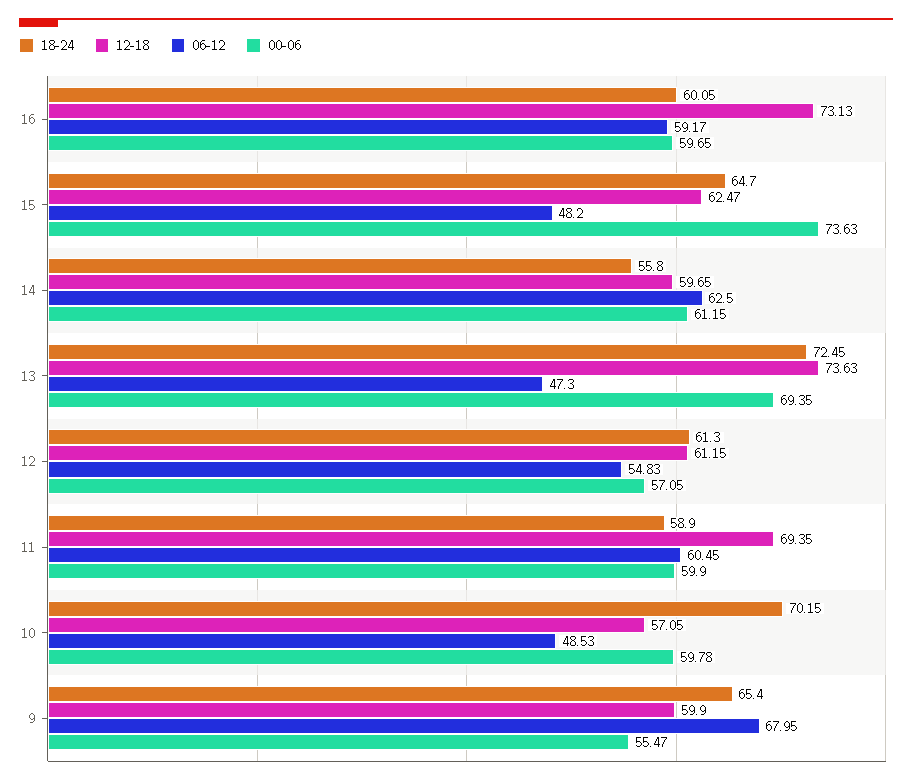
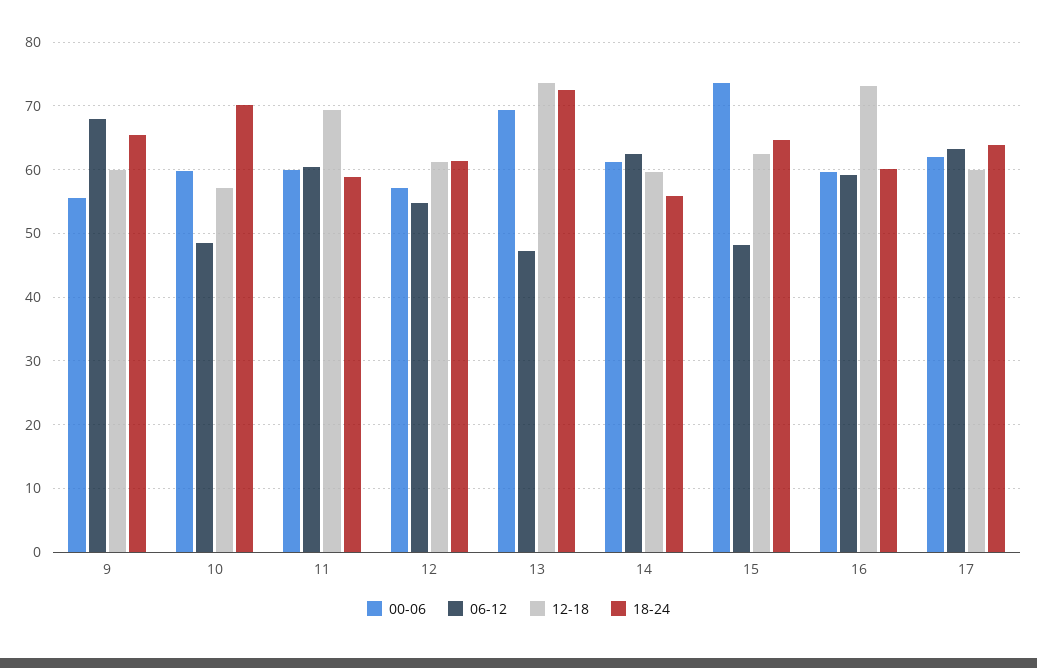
  {
    "18-24": {
      "16": 60.05,
      "15": 64.7,
      "14": 55.8,
      "13": 72.45,
      "12": 61.3,
      "11": 58.9,
      "10": 70.15,
-     "9": 65.4
+     "9": 65.4,
+     "17": 64
    },
    "12-18": {
      "16": 73.13,
      "15": 62.47,
      "14": 59.65,
      "13": 73.63,
      "12": 61.15,
      "11": 69.35,
      "10": 57.05,
-     "9": 59.9
+     "9": 59.9,
+     "17": 60
    },
    "06-12": {
      "16": 59.17,
      "15": 48.2,
      "14": 62.5,
      "13": 47.3,
      "12": 54.83,
      "11": 60.45,
      "10": 48.53,
-     "9": 67.95
+     "9": 67.95,
+     "17": 63
    },
    "00-06": {
      "16": 59.65,
      "15": 73.63,
      "14": 61.15,
      "13": 69.35,
      "12": 57.05,
      "11": 59.9,
      "10": 59.78,
-     "9": 55.47
+     "9": 55.47,
+     "17": 62
    }
  }

